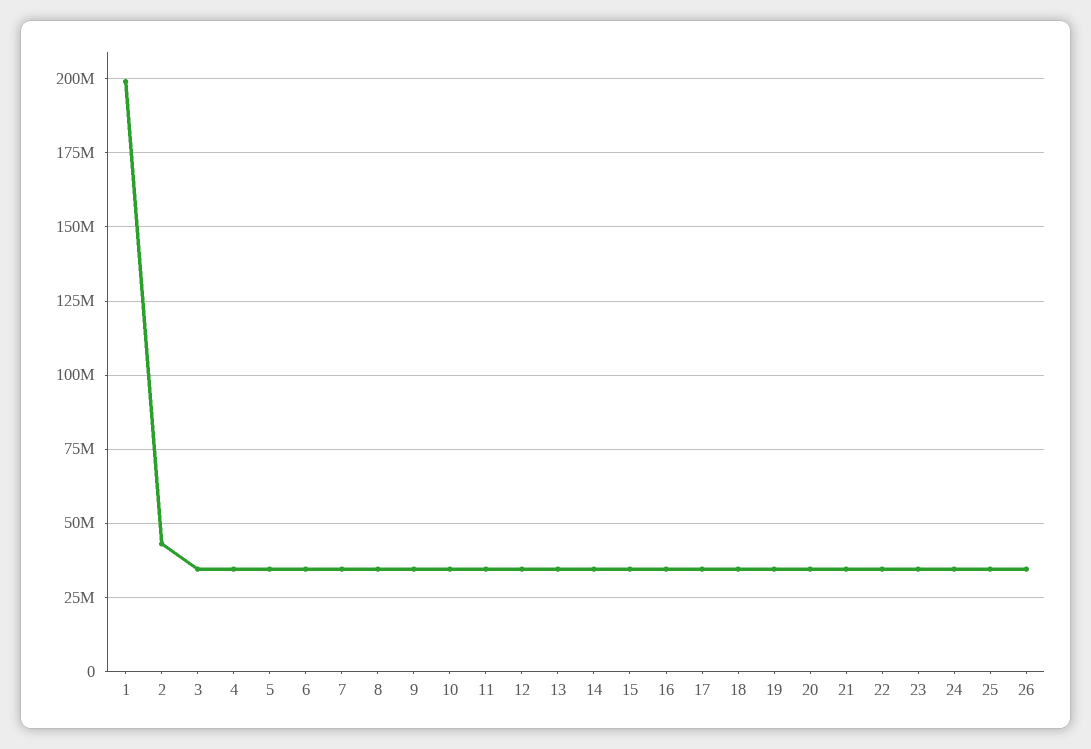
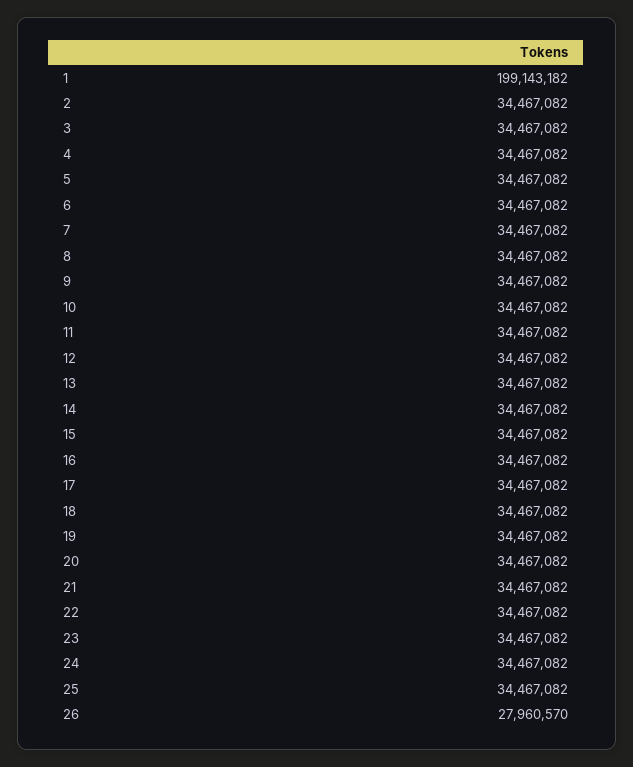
  {
    "1": 199143182,
-   "2": 42500000,
+   "2": 34467082,
    "3": 34467082,
    "4": 34467082,
    "5": 34467082,
    "6": 34467082,
    "7": 34467082,
    "8": 34467082,
    "9": 34467082,
    "10": 34467082,
    "11": 34467082,
    "12": 34467082,
    "13": 34467082,
    "14": 34467082,
    "15": 34467082,
    "16": 34467082,
    "17": 34467082,
    "18": 34467082,
    "19": 34467082,
    "20": 34467082,
    "21": 34467082,
    "22": 34467082,
    "23": 34467082,
    "24": 34467082,
    "25": 34467082,
-   "26": 35000000
+   "26": 27960570
  }

